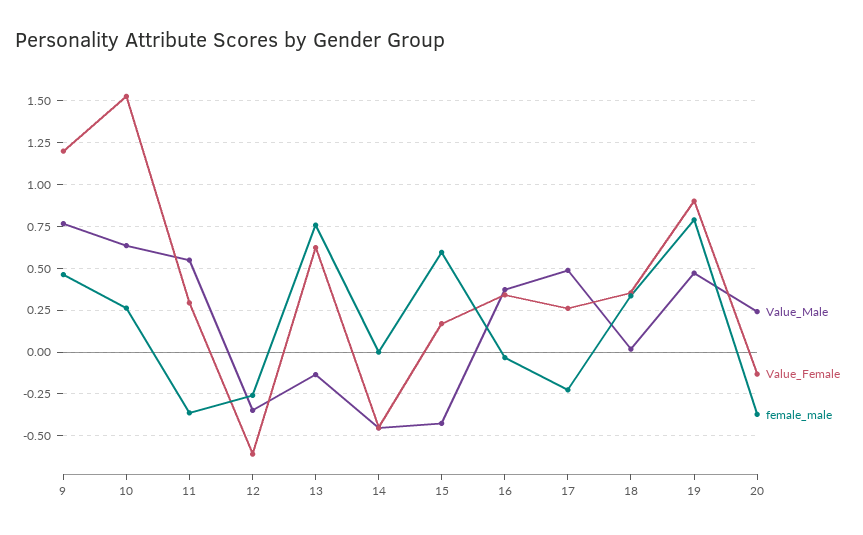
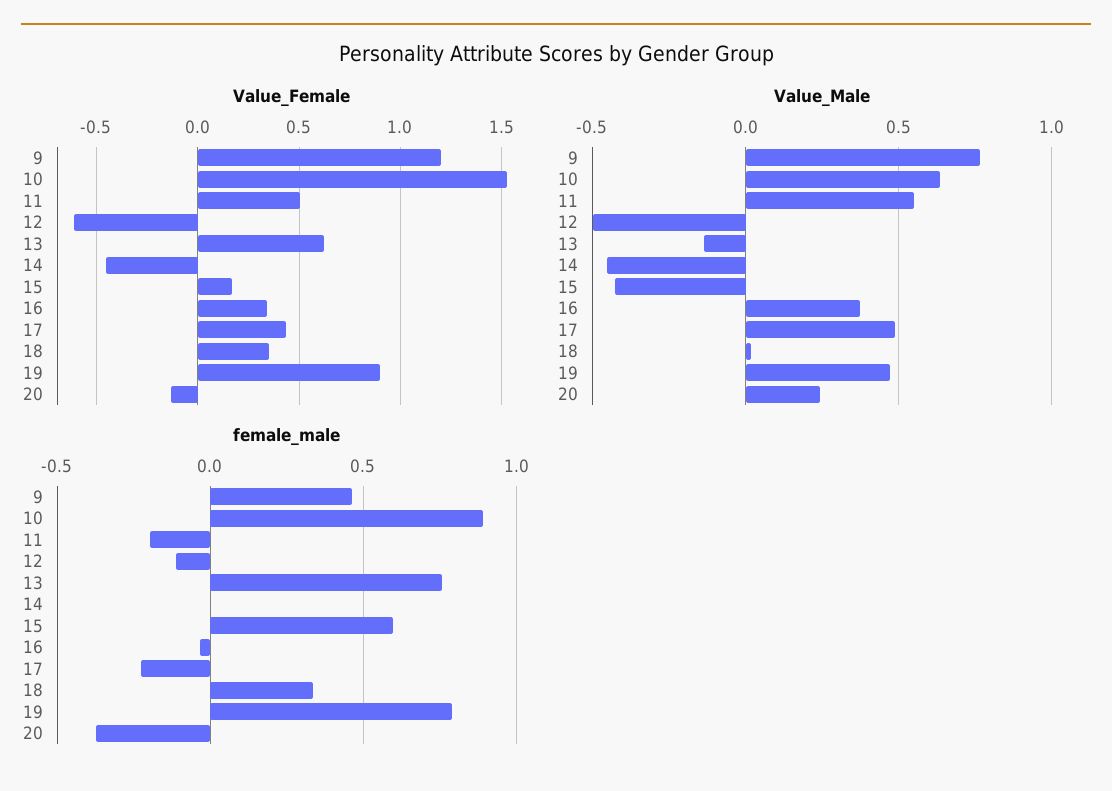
  {
    "Value_Male": {
      "9": 0.75,
      "10": 0.65,
      "11": 0.55,
-     "12": -0.35,
+     "12": -0.5,
      "13": -0.15,
      "14": -0.45,
      "15": -0.45,
      "16": 0.35,
      "17": 0.5,
      "18": 0,
      "19": 0.45,
      "20": 0.25
    },
    "Value_Female": {
      "9": 1.2,
      "10": 1.55,
-     "11": 0.3,
+     "11": 0.5,
      "12": -0.6,
      "13": 0.6,
      "14": -0.45,
      "15": 0.15,
      "16": 0.35,
-     "17": 0.25,
+     "17": 0.45,
      "18": 0.35,
      "19": 0.9,
      "20": -0.15
    },
    "female_male": {
      "9": 0.45,
-     "10": 0.25,
+     "10": 0.9,
-     "11": -0.35,
+     "11": -0.2,
-     "12": -0.25,
+     "12": -0.1,
      "13": 0.75,
      "14": 0,
      "15": 0.6,
      "16": -0.05,
      "17": -0.25,
      "18": 0.35,
      "19": 0.8,
      "20": -0.35
    }
  }

